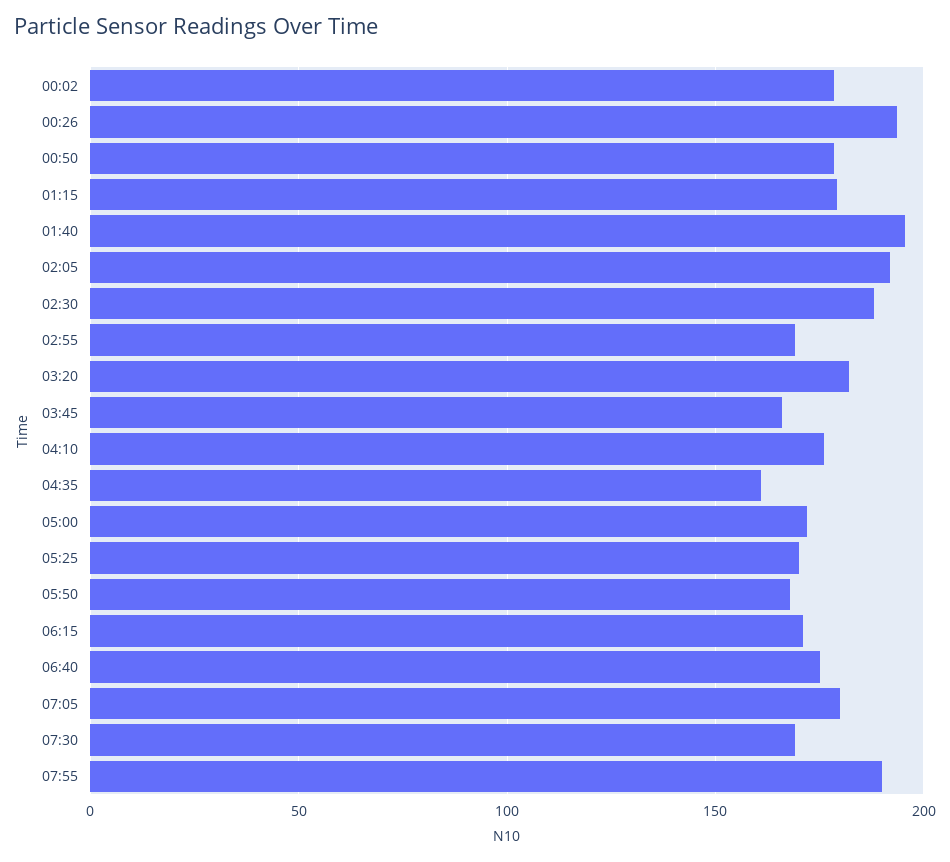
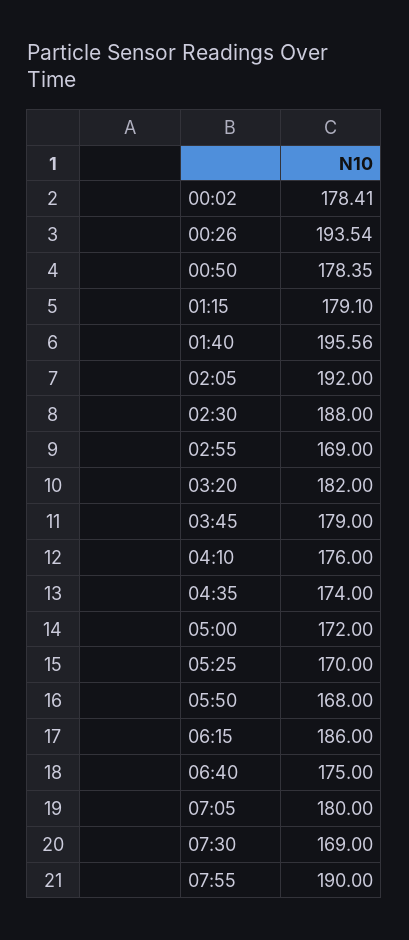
  {
    "00:02": 178.41,
    "00:26": 193.54,
    "00:50": 178.35,
    "01:15": 179.1,
    "01:40": 195.56,
    "02:05": 192,
    "02:30": 188,
    "02:55": 169,
    "03:20": 182,
-   "03:45": 165,
+   "03:45": 179,
    "04:10": 176,
-   "04:35": 160,
+   "04:35": 174,
    "05:00": 172,
    "05:25": 170,
    "05:50": 168,
-   "06:15": 170,
+   "06:15": 186,
    "06:40": 175,
    "07:05": 180,
    "07:30": 169,
    "07:55": 190
  }

